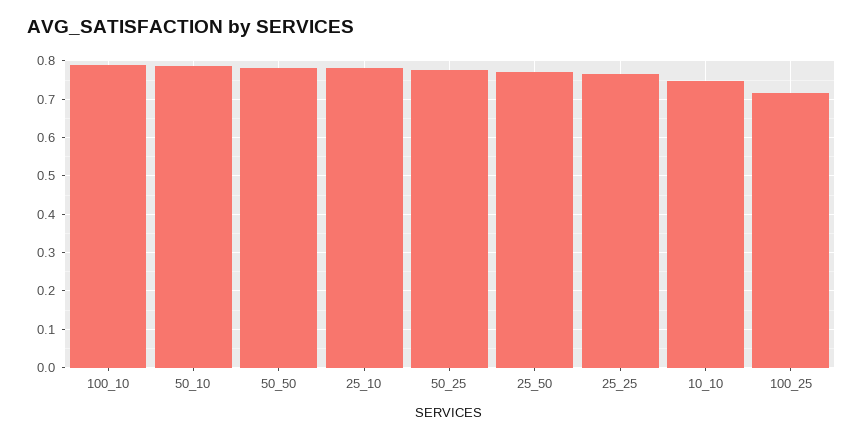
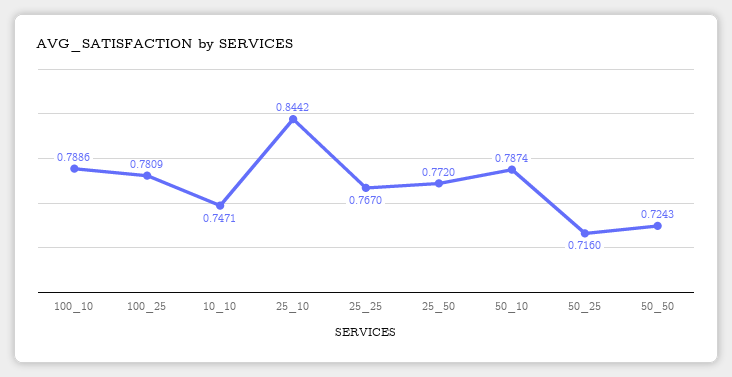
  {
    "100_10": 0.7886,
    "50_10": 0.7874,
-   "50_50": 0.78,
+   "50_50": 0.7243,
-   "25_10": 0.78,
+   "25_10": 0.8442,
-   "50_25": 0.78,
+   "50_25": 0.716,
    "25_50": 0.772,
    "25_25": 0.767,
    "10_10": 0.7471,
-   "100_25": 0.72
+   "100_25": 0.7809
  }

